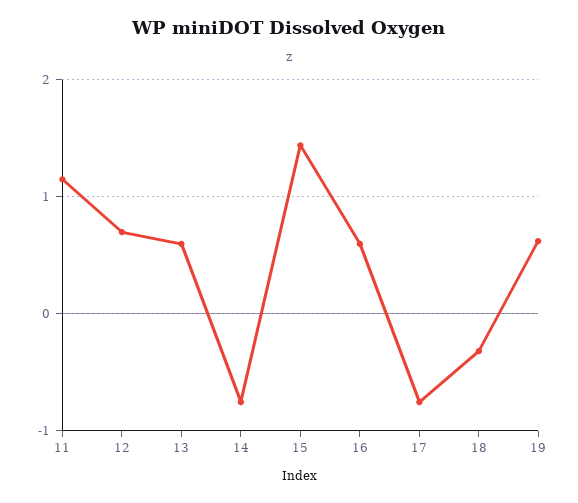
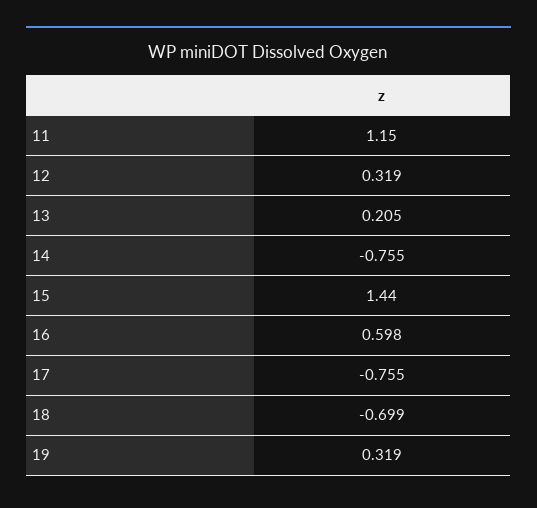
  {
    "11": 1.15,
-   "12": 0.7,
+   "12": 0.319,
-   "13": 0.6,
+   "13": 0.205,
    "14": -0.755,
    "15": 1.44,
    "16": 0.598,
    "17": -0.755,
-   "18": -0.3,
+   "18": -0.699,
-   "19": 0.6
+   "19": 0.319
  }

